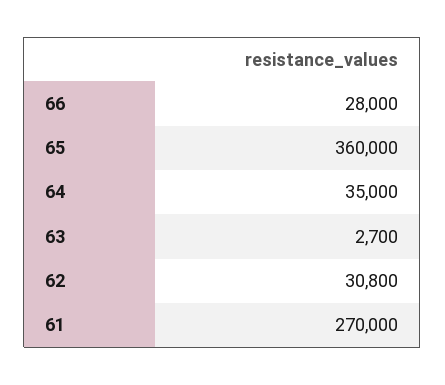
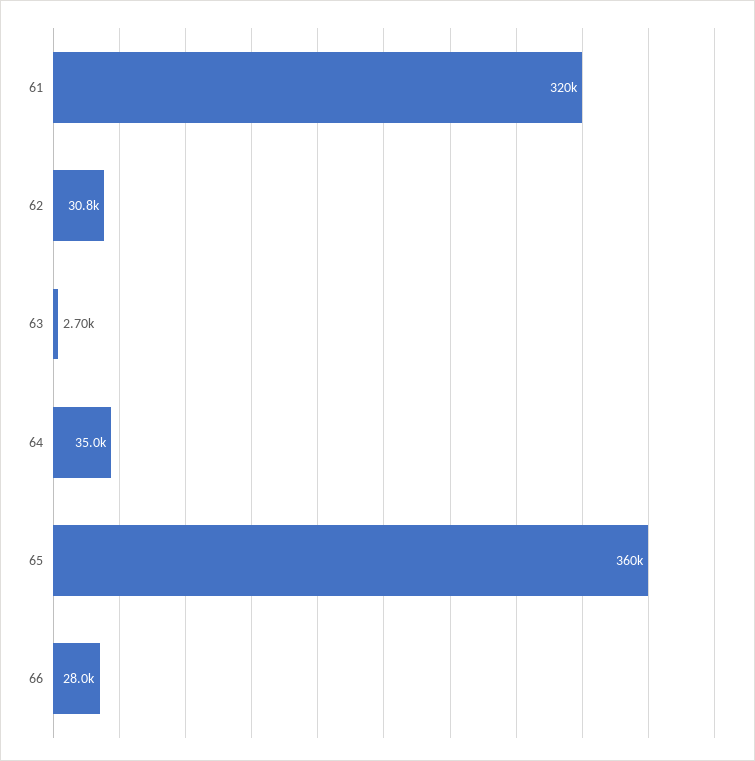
  {
    "66": 28000,
    "65": 360000,
    "64": 35000,
    "63": 2700,
    "62": 30800,
-   "61": 270000
+   "61": 320000
  }

